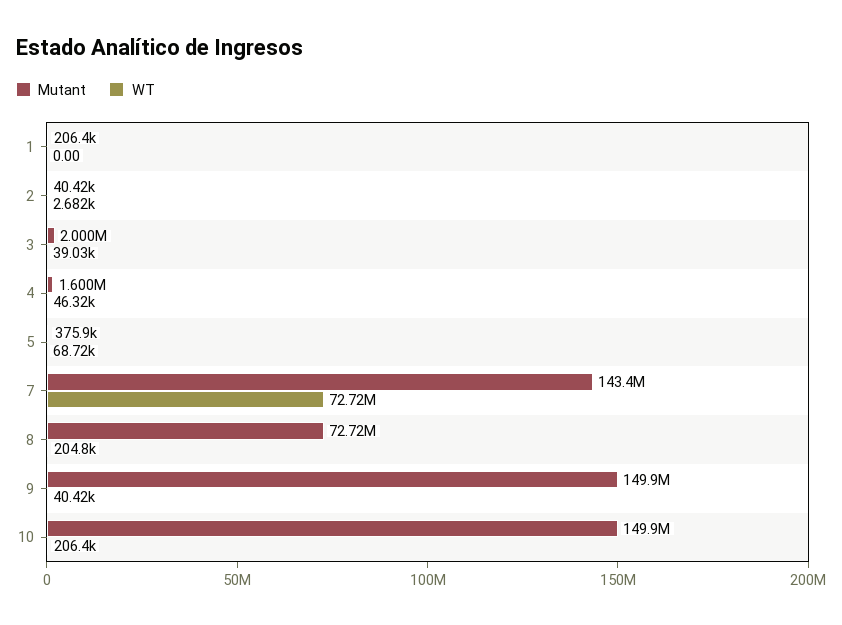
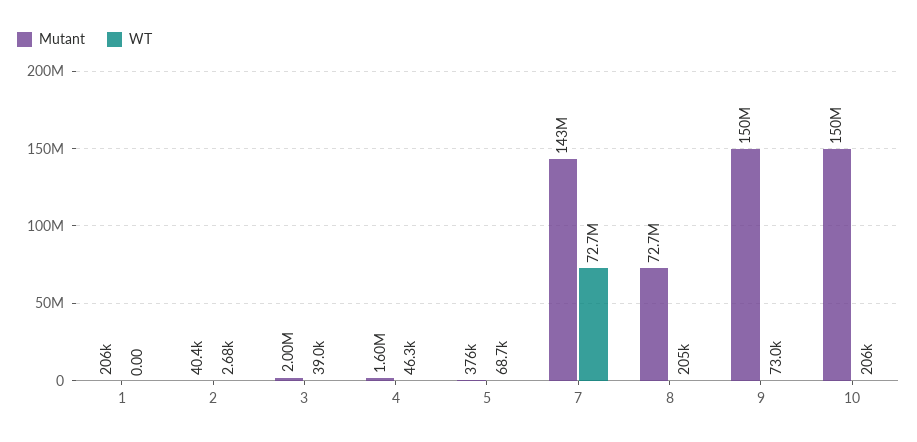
  {
    "Mutant": {
      "1": 206400,
      "2": 40420,
      "3": 2000000,
      "4": 1600000,
      "5": 375900,
      "7": 143400000,
      "8": 72720000,
      "9": 149900000,
      "10": 149900000
    },
    "WT": {
      "1": 0,
      "2": 2682,
      "3": 39030,
      "4": 46320,
      "5": 68720,
      "7": 72720000,
      "8": 204800,
-     "9": 40420,
+     "9": 73000,
      "10": 206400
    }
  }

